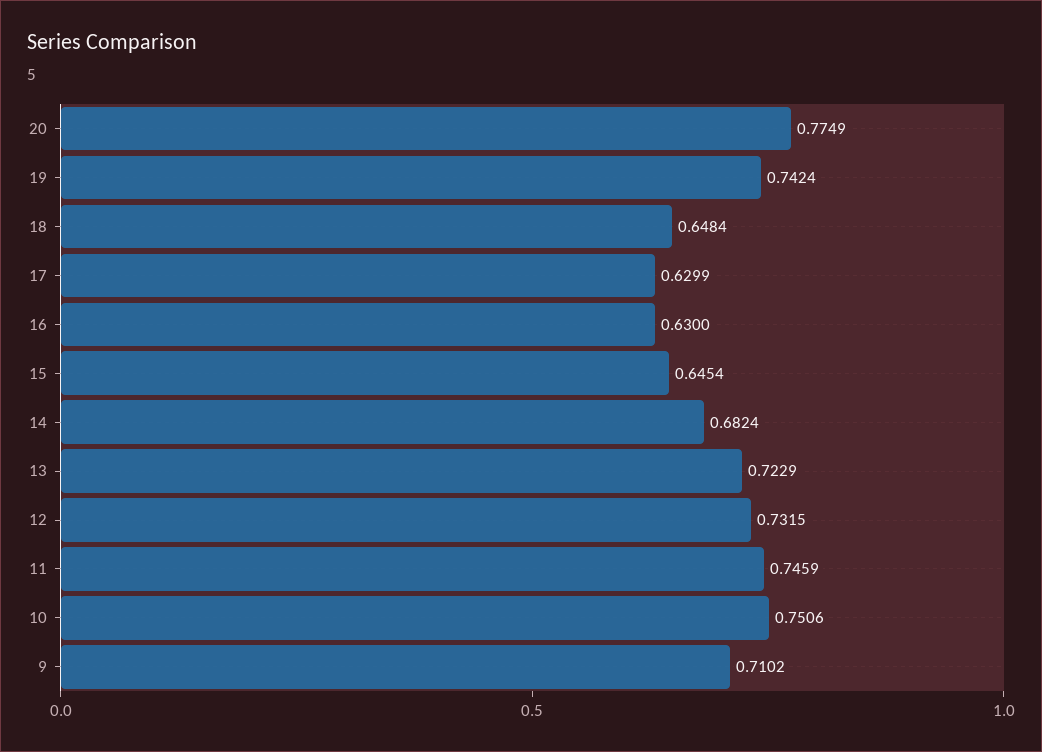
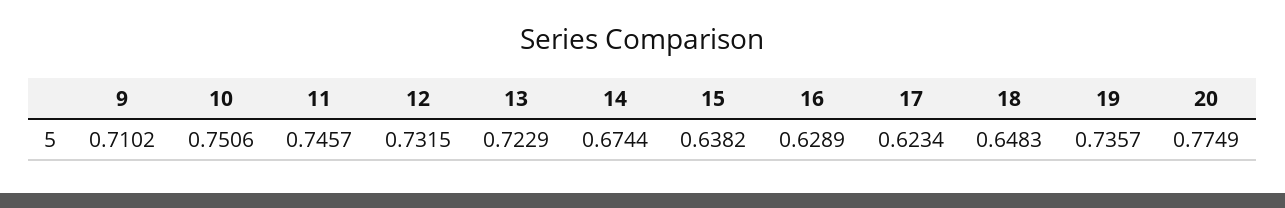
  {
    "20": 0.7749,
-   "19": 0.7424,
+   "19": 0.7357,
-   "18": 0.6484,
+   "18": 0.6483,
-   "17": 0.6299,
+   "17": 0.6234,
-   "16": 0.63,
+   "16": 0.6289,
-   "15": 0.6454,
+   "15": 0.6382,
-   "14": 0.6824,
+   "14": 0.6744,
    "13": 0.7229,
    "12": 0.7315,
-   "11": 0.7459,
+   "11": 0.7457,
    "10": 0.7506,
    "9": 0.7102
  }

